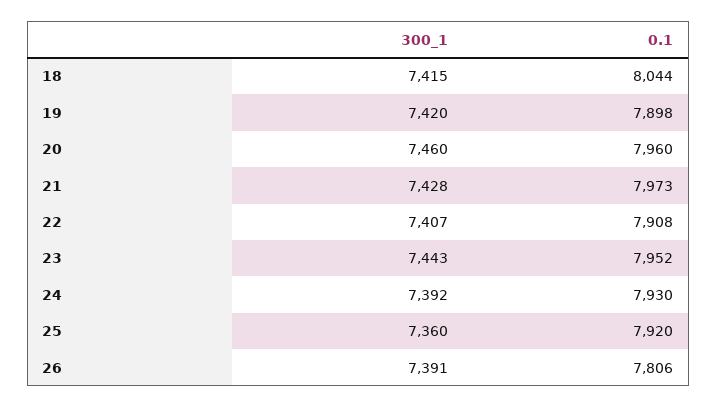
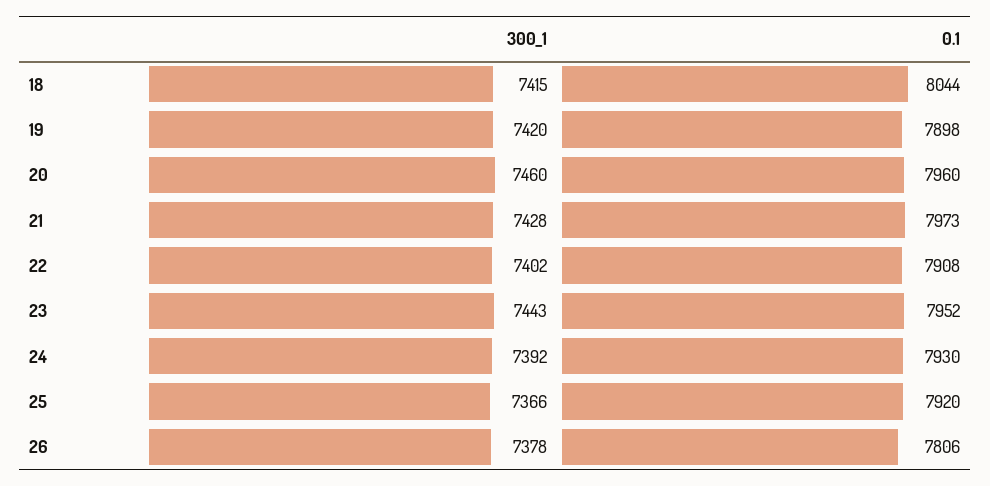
  {
    "300_1": {
      "18": 7415,
      "19": 7420,
      "20": 7460,
      "21": 7428,
-     "22": 7407,
+     "22": 7402,
      "23": 7443,
      "24": 7392,
-     "25": 7360,
+     "25": 7366,
-     "26": 7391
+     "26": 7378
    },
    "0.1": {
      "18": 8044,
      "19": 7898,
      "20": 7960,
      "21": 7973,
      "22": 7908,
      "23": 7952,
      "24": 7930,
      "25": 7920,
      "26": 7806
    }
  }

